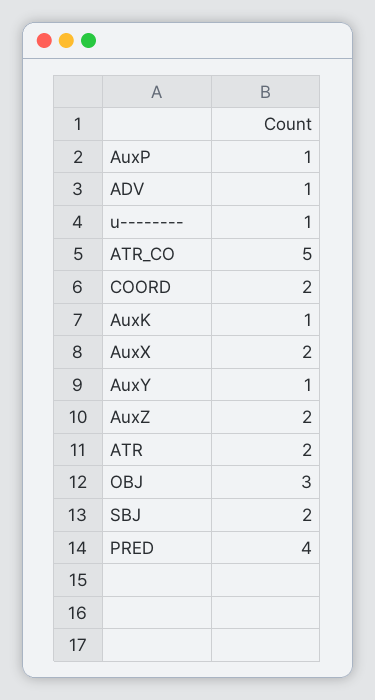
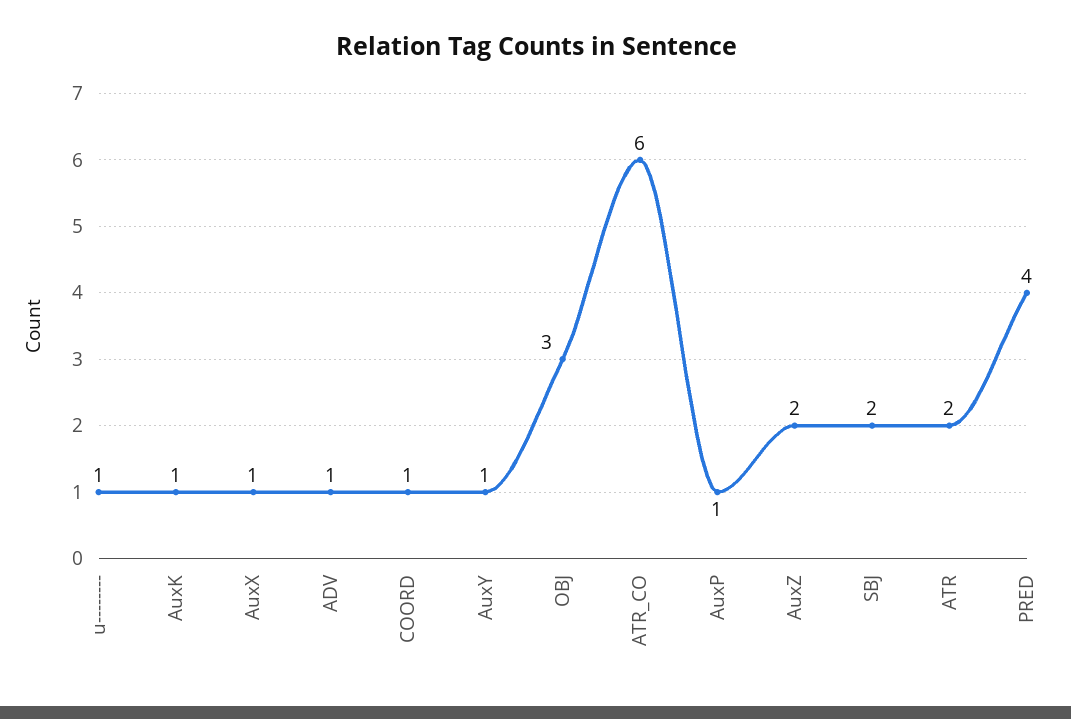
  {
    "AuxP": 1,
    "ADV": 1,
    "u--------": 1,
-   "ATR_CO": 5,
+   "ATR_CO": 6,
-   "COORD": 2,
+   "COORD": 1,
    "AuxK": 1,
-   "AuxX": 2,
+   "AuxX": 1,
    "AuxY": 1,
    "AuxZ": 2,
    "ATR": 2,
    "OBJ": 3,
    "SBJ": 2,
    "PRED": 4
  }

